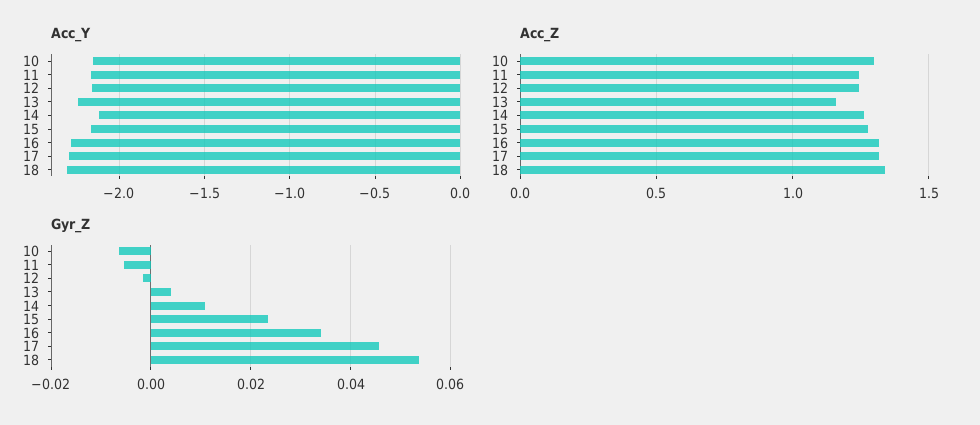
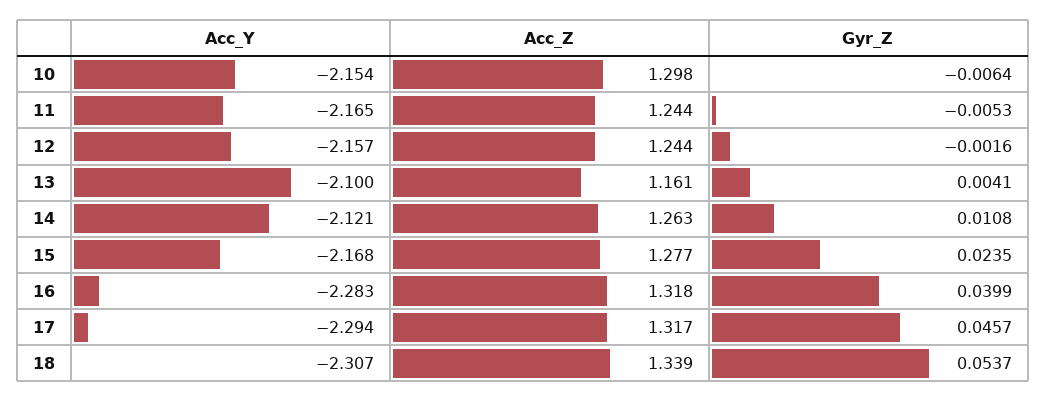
  {
    "Acc_Y": {
      "10": -2.154,
      "11": -2.165,
      "12": -2.157,
-     "13": -2.25,
+     "13": -2.1,
      "14": -2.121,
      "15": -2.168,
      "16": -2.283,
      "17": -2.294,
      "18": -2.307
    },
    "Acc_Z": {
      "10": 1.298,
      "11": 1.244,
      "12": 1.244,
      "13": 1.161,
      "14": 1.263,
      "15": 1.277,
      "16": 1.318,
      "17": 1.317,
      "18": 1.339
    },
    "Gyr_Z": {
      "10": -0.0064,
      "11": -0.0053,
      "12": -0.0016,
      "13": 0.0041,
      "14": 0.0108,
      "15": 0.0235,
-     "16": 0.034,
+     "16": 0.0399,
      "17": 0.0457,
      "18": 0.0537
    }
  }

